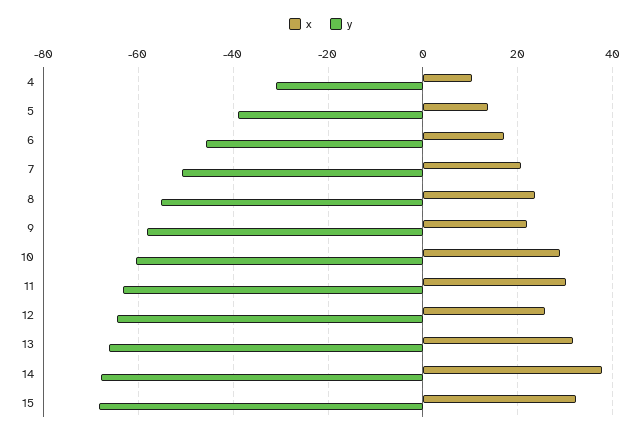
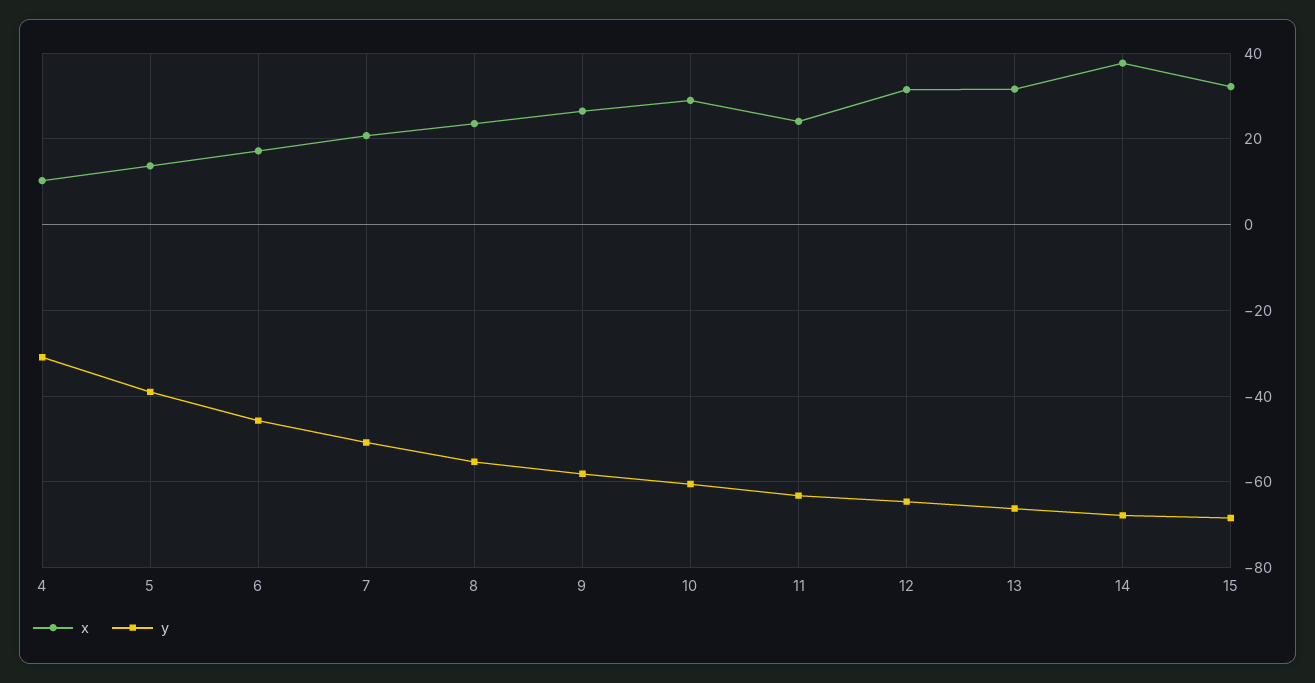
  {
    "x": {
      "4": 10,
      "5": 14,
      "6": 18,
      "7": 20,
      "8": 24,
-     "9": 22,
+     "9": 26,
      "10": 30,
-     "11": 30,
+     "11": 24,
-     "12": 26,
+     "12": 32,
      "13": 32,
      "14": 38,
      "15": 32
    },
    "y": {
      "4": -30,
      "5": -40,
      "6": -46,
      "7": -50,
      "8": -56,
      "9": -58,
      "10": -60,
      "11": -64,
      "12": -64,
      "13": -66,
      "14": -68,
      "15": -68
    }
  }

